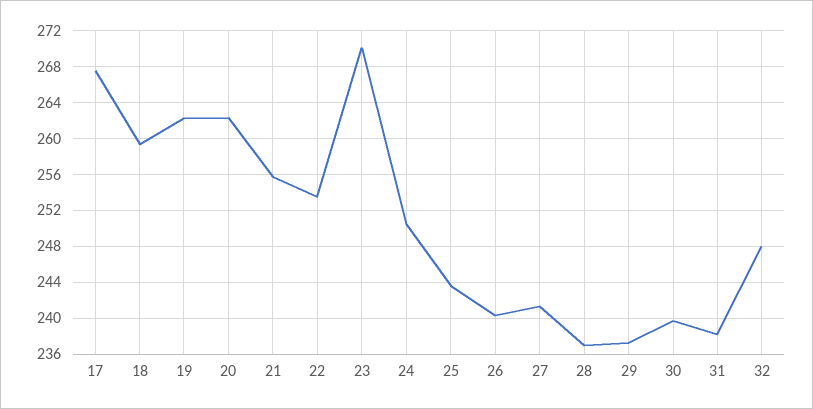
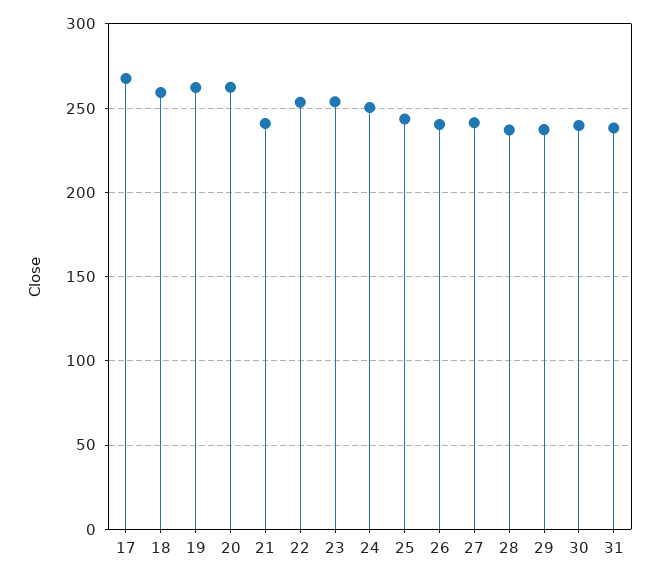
  {
    "17": 268,
    "18": 259,
    "19": 262,
    "20": 262,
-   "21": 256,
+   "21": 240,
    "22": 254,
-   "23": 270,
+   "23": 255,
    "24": 250,
    "25": 244,
    "26": 240,
    "27": 241,
    "28": 237,
    "29": 237,
    "30": 240,
-   "31": 238,
+   "31": 238
-   "32": 248
  }

